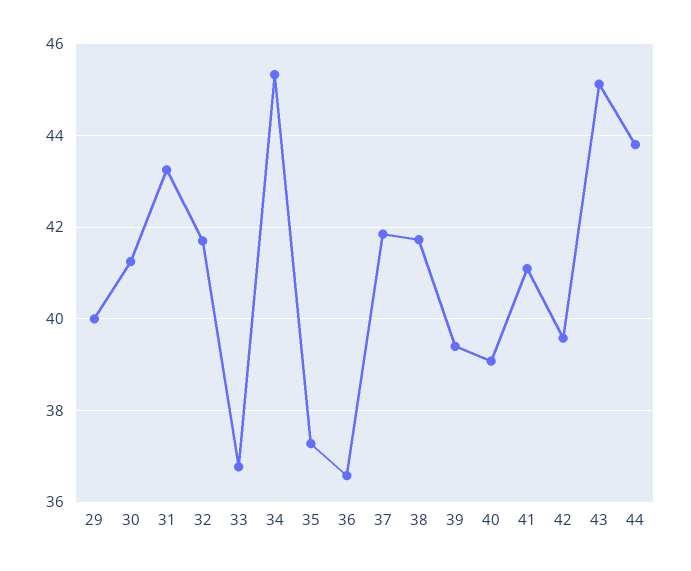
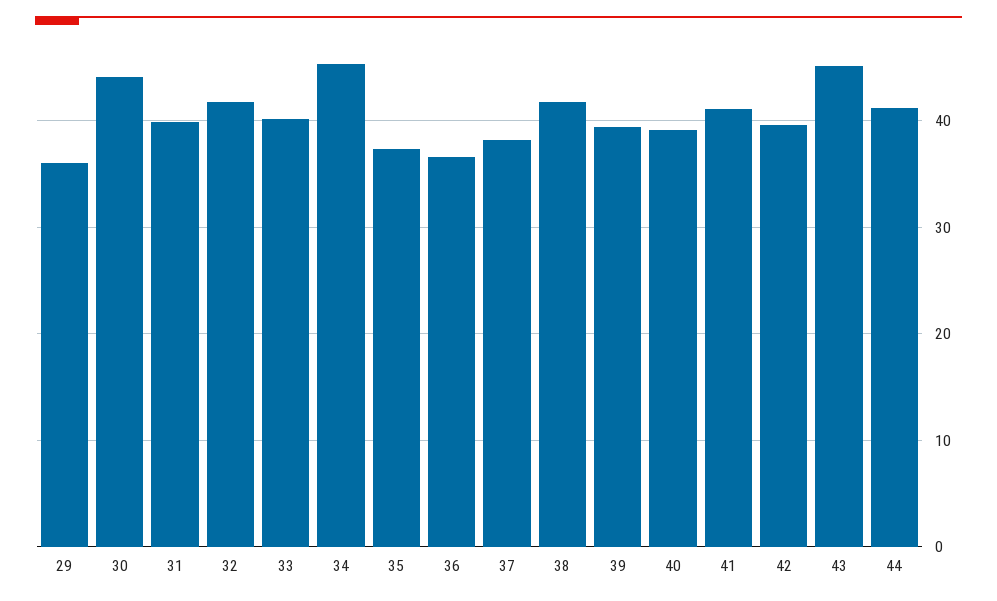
  {
-   "29": 40,
+   "29": 36,
-   "30": 41.2,
+   "30": 44,
-   "31": 43.2,
+   "31": 40,
    "32": 41.8,
-   "33": 36.8,
+   "33": 40,
    "34": 45.4,
    "35": 37.2,
    "36": 36.6,
-   "37": 41.8,
+   "37": 38,
    "38": 41.8,
    "39": 39.4,
    "40": 39,
    "41": 41.2,
    "42": 39.6,
    "43": 45.2,
-   "44": 43.8
+   "44": 41
  }

